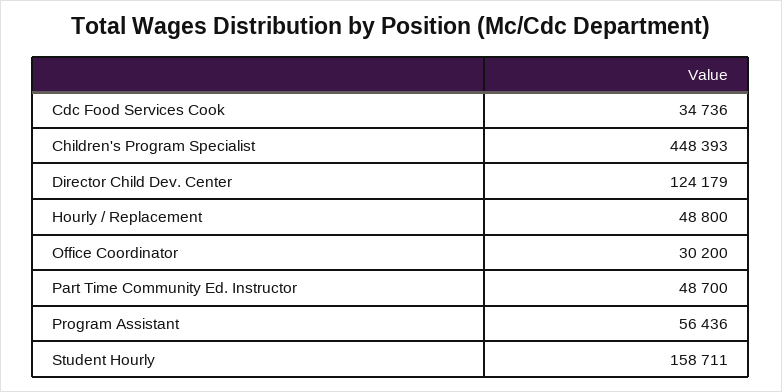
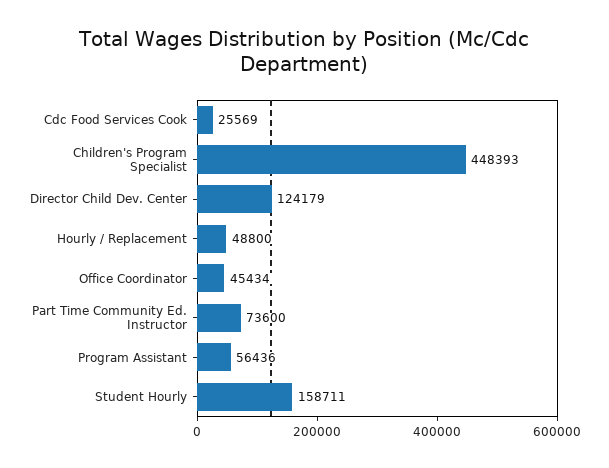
  {
-   "Cdc Food Services Cook": 34736,
+   "Cdc Food Services Cook": 25569,
    "Children's Program Specialist": 448393,
    "Director Child Dev. Center": 124179,
    "Hourly / Replacement": 48800,
-   "Office Coordinator": 30200,
+   "Office Coordinator": 45434,
-   "Part Time Community Ed. Instructor": 48700,
+   "Part Time Community Ed. Instructor": 73600,
    "Program Assistant": 56436,
    "Student Hourly": 158711
  }

